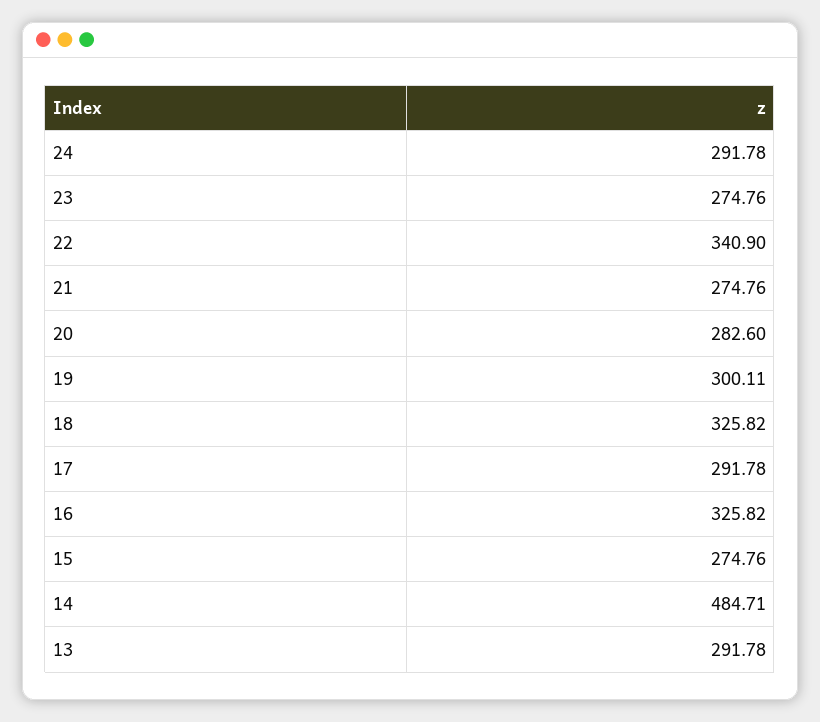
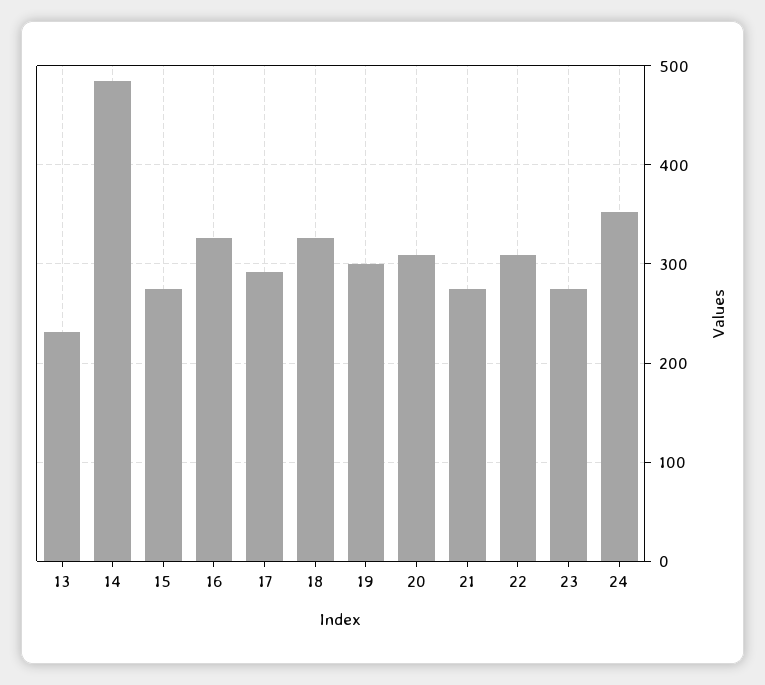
  {
-   "24": 291.78,
+   "24": 350,
    "23": 274.76,
-   "22": 340.9,
+   "22": 310,
    "21": 274.76,
-   "20": 282.6,
+   "20": 310,
    "19": 300.11,
    "18": 325.82,
    "17": 291.78,
    "16": 325.82,
    "15": 274.76,
    "14": 484.71,
-   "13": 291.78
+   "13": 230
  }

